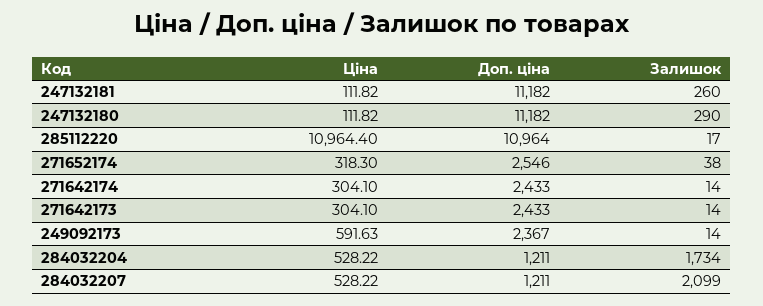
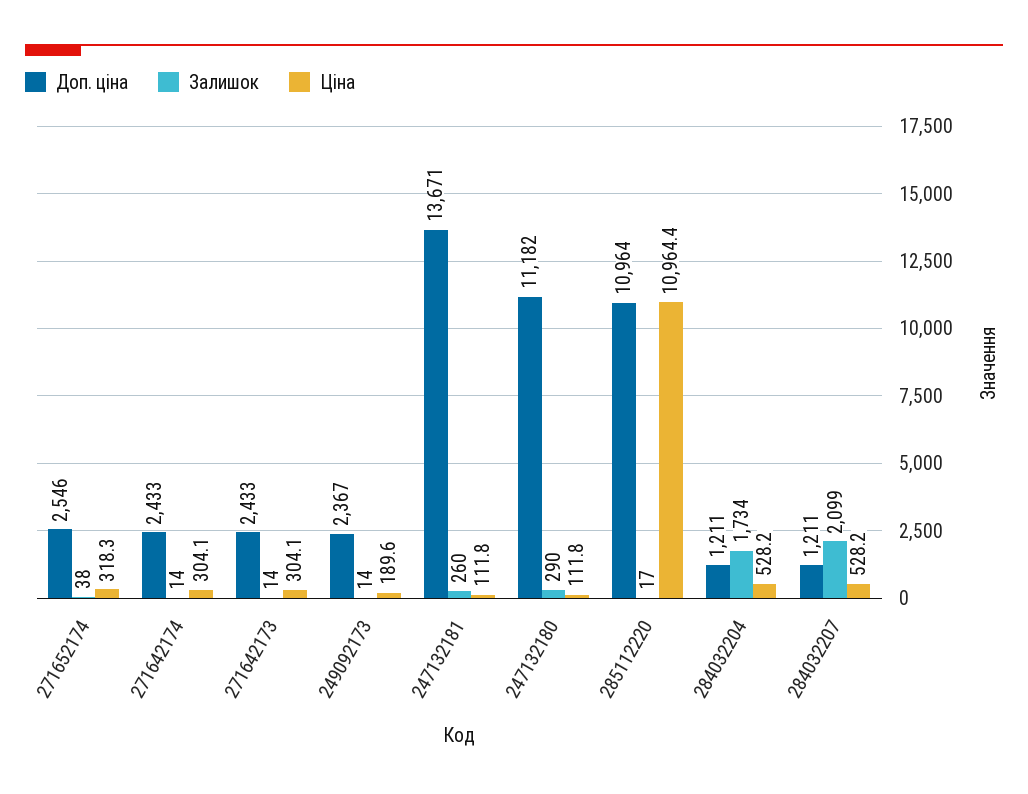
  {
    "Ціна": {
      "247132181": 111.82,
      "247132180": 111.82,
      "285112220": 10964.4,
      "271652174": 318.3,
      "271642174": 304.1,
      "271642173": 304.1,
-     "249092173": 591.63,
+     "249092173": 189.6,
      "284032204": 528.22,
      "284032207": 528.22
    },
    "Доп. ціна": {
-     "247132181": 11182,
+     "247132181": 13671,
      "247132180": 11182,
      "285112220": 10964,
      "271652174": 2546,
      "271642174": 2433,
      "271642173": 2433,
      "249092173": 2367,
      "284032204": 1211,
      "284032207": 1211
    },
    "Залишок": {
      "247132181": 260,
      "247132180": 290,
      "285112220": 17,
      "271652174": 38,
      "271642174": 14,
      "271642173": 14,
      "249092173": 14,
      "284032204": 1734,
      "284032207": 2099
    }
  }

